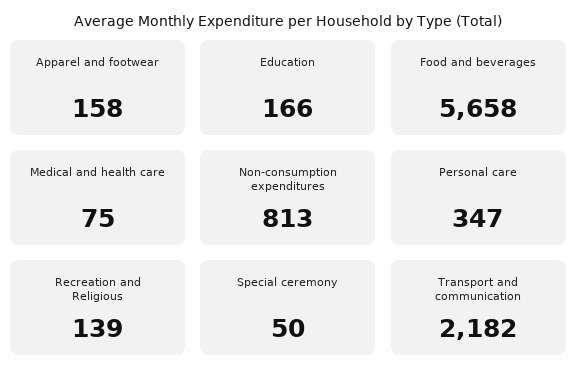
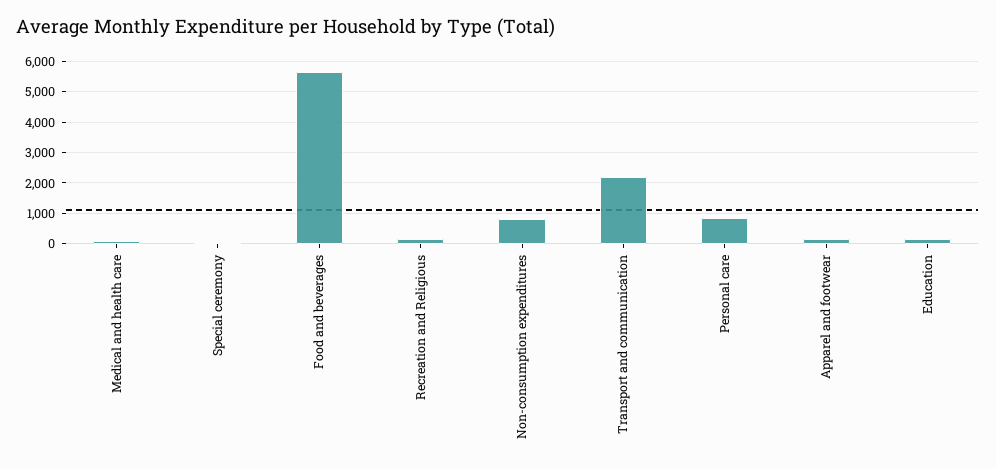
  {
    "Apparel and footwear": 158,
    "Education": 166,
    "Food and beverages": 5658,
    "Medical and health care": 75,
    "Non-consumption expenditures": 813,
-   "Personal care": 347,
+   "Personal care": 800,
    "Recreation and Religious": 139,
    "Special ceremony": 50,
    "Transport and communication": 2182
  }

